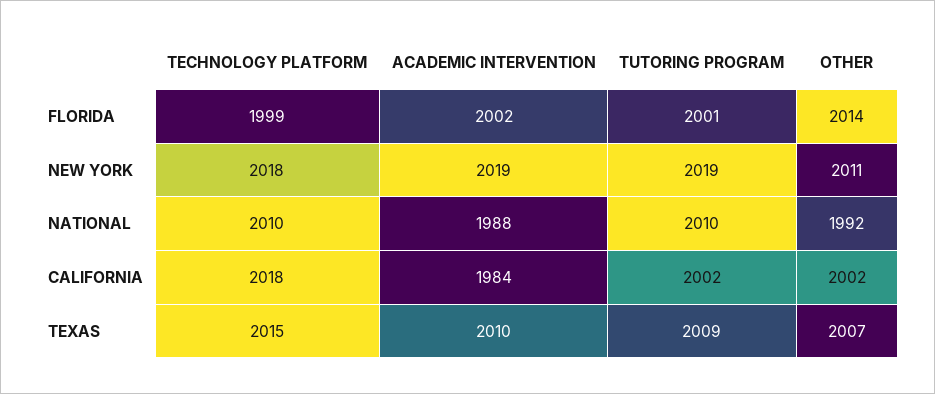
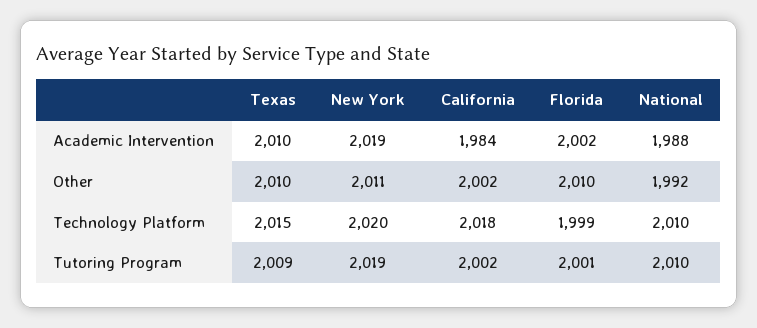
  {
    "TECHNOLOGY PLATFORM": {
      "FLORIDA": 1999,
-     "NEW YORK": 2018,
+     "NEW YORK": 2020,
      "NATIONAL": 2010,
      "CALIFORNIA": 2018,
      "TEXAS": 2015
    },
    "ACADEMIC INTERVENTION": {
      "FLORIDA": 2002,
      "NEW YORK": 2019,
      "NATIONAL": 1988,
      "CALIFORNIA": 1984,
      "TEXAS": 2010
    },
    "TUTORING PROGRAM": {
      "FLORIDA": 2001,
      "NEW YORK": 2019,
      "NATIONAL": 2010,
      "CALIFORNIA": 2002,
      "TEXAS": 2009
    },
    "OTHER": {
-     "FLORIDA": 2014,
+     "FLORIDA": 2010,
      "NEW YORK": 2011,
      "NATIONAL": 1992,
      "CALIFORNIA": 2002,
-     "TEXAS": 2007
+     "TEXAS": 2010
    }
  }

